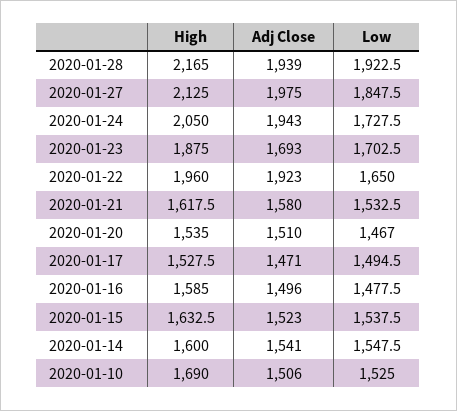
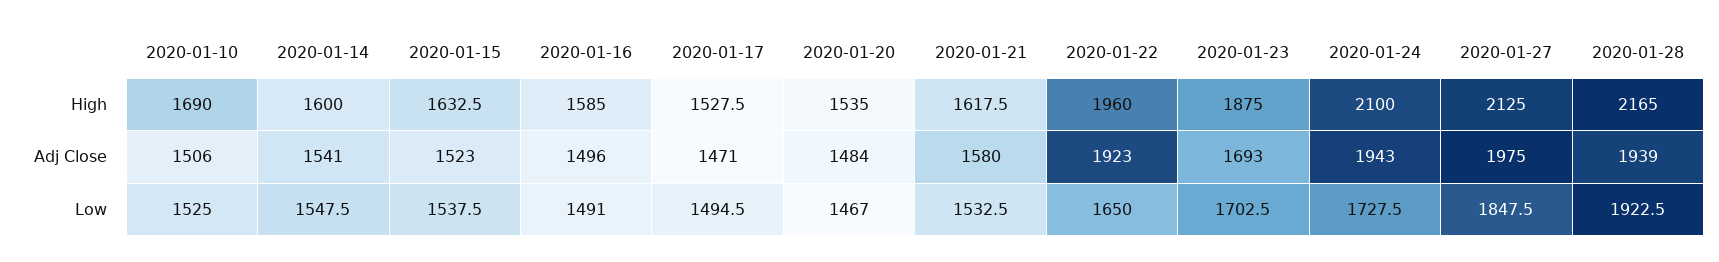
  {
    "High": {
      "2020-01-28": 2165,
      "2020-01-27": 2125,
-     "2020-01-24": 2050,
+     "2020-01-24": 2100,
      "2020-01-23": 1875,
      "2020-01-22": 1960,
      "2020-01-21": 1617.5,
      "2020-01-20": 1535,
      "2020-01-17": 1527.5,
      "2020-01-16": 1585,
      "2020-01-15": 1632.5,
      "2020-01-14": 1600,
      "2020-01-10": 1690
    },
    "Adj Close": {
      "2020-01-28": 1939,
      "2020-01-27": 1975,
      "2020-01-24": 1943,
      "2020-01-23": 1693,
      "2020-01-22": 1923,
      "2020-01-21": 1580,
-     "2020-01-20": 1510,
+     "2020-01-20": 1484,
      "2020-01-17": 1471,
      "2020-01-16": 1496,
      "2020-01-15": 1523,
      "2020-01-14": 1541,
      "2020-01-10": 1506
    },
    "Low": {
      "2020-01-28": 1922.5,
      "2020-01-27": 1847.5,
      "2020-01-24": 1727.5,
      "2020-01-23": 1702.5,
      "2020-01-22": 1650,
      "2020-01-21": 1532.5,
      "2020-01-20": 1467,
      "2020-01-17": 1494.5,
-     "2020-01-16": 1477.5,
+     "2020-01-16": 1491,
      "2020-01-15": 1537.5,
      "2020-01-14": 1547.5,
      "2020-01-10": 1525
    }
  }

